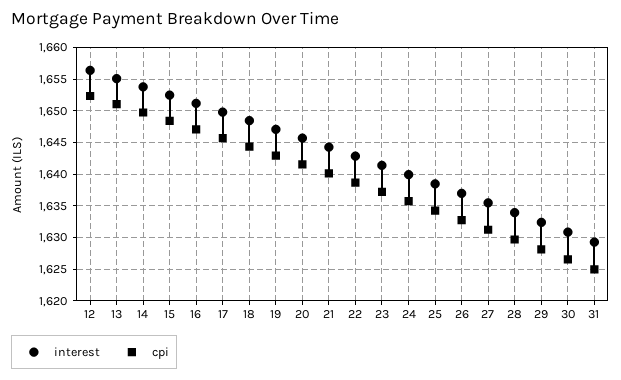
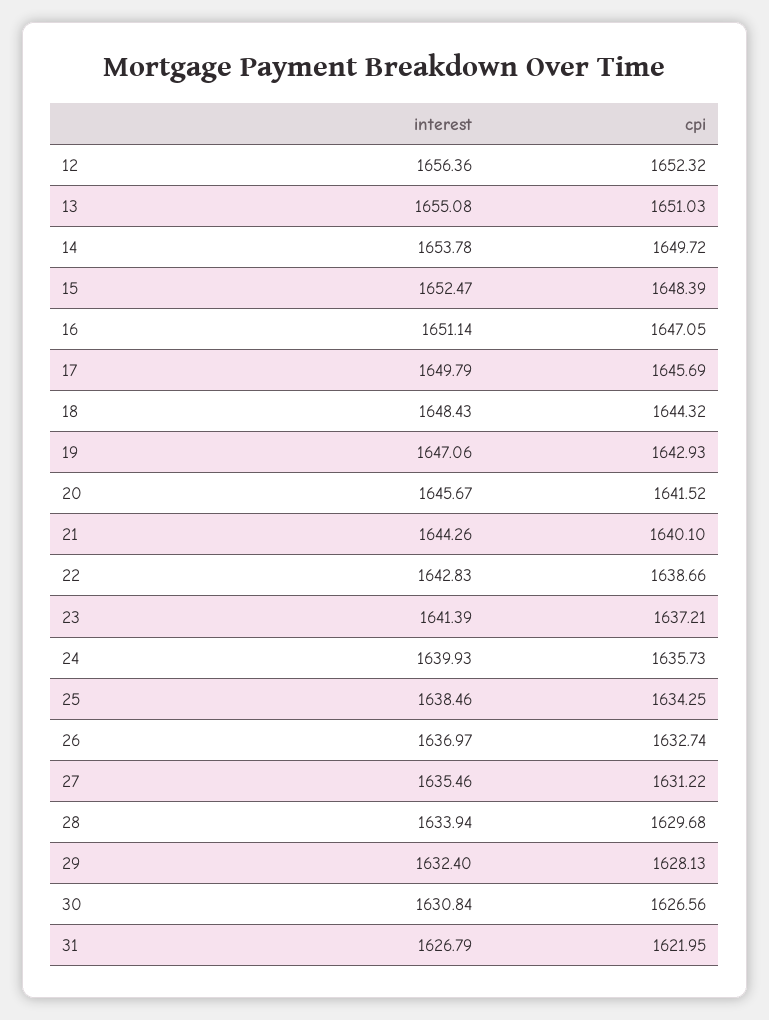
  {
    "interest": {
      "12": 1656.36,
      "13": 1655.08,
      "14": 1653.78,
      "15": 1652.47,
      "16": 1651.14,
      "17": 1649.79,
      "18": 1648.43,
      "19": 1647.06,
      "20": 1645.67,
      "21": 1644.26,
      "22": 1642.83,
      "23": 1641.39,
      "24": 1639.93,
      "25": 1638.46,
      "26": 1636.97,
      "27": 1635.46,
      "28": 1633.94,
      "29": 1632.4,
      "30": 1630.84,
-     "31": 1629
+     "31": 1626.79
    },
    "cpi": {
      "12": 1652.32,
      "13": 1651.03,
      "14": 1649.72,
      "15": 1648.39,
      "16": 1647.05,
      "17": 1645.69,
      "18": 1644.32,
      "19": 1642.93,
      "20": 1641.52,
      "21": 1640.1,
      "22": 1638.66,
      "23": 1637.21,
      "24": 1635.73,
      "25": 1634.25,
      "26": 1632.74,
      "27": 1631.22,
      "28": 1629.68,
      "29": 1628.13,
      "30": 1626.56,
-     "31": 1625
+     "31": 1621.95
    }
  }

